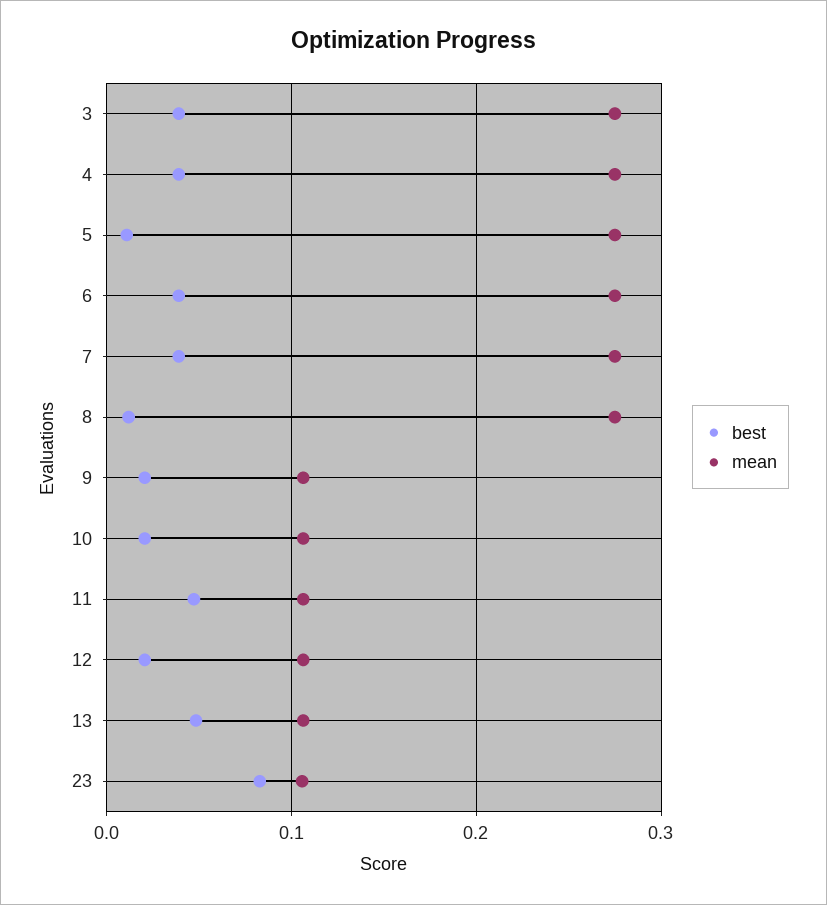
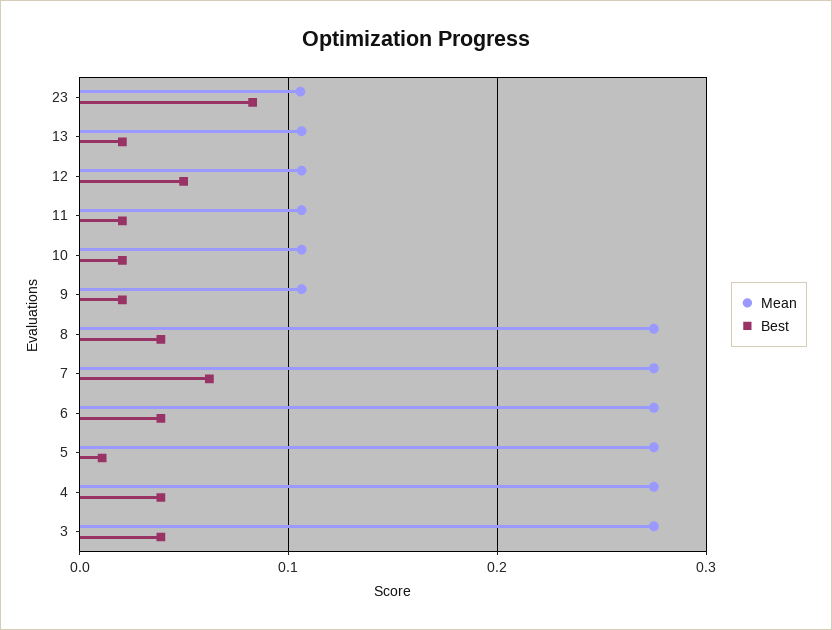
  {
    "best": {
      "3": 0.04,
      "4": 0.04,
      "5": 0.01,
      "6": 0.04,
-     "7": 0.04,
+     "7": 0.06,
-     "8": 0.01,
+     "8": 0.04,
      "9": 0.02,
      "10": 0.02,
-     "11": 0.05,
+     "11": 0.02,
-     "12": 0.02,
+     "12": 0.05,
-     "13": 0.05,
+     "13": 0.02,
      "23": 0.08
    },
    "mean": {
      "3": 0.27,
      "4": 0.27,
      "5": 0.27,
      "6": 0.27,
      "7": 0.27,
      "8": 0.27,
      "9": 0.11,
      "10": 0.11,
      "11": 0.11,
      "12": 0.11,
      "13": 0.11,
      "23": 0.11
    }
  }

